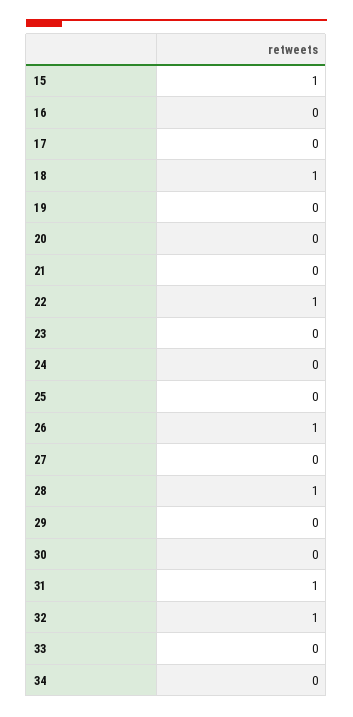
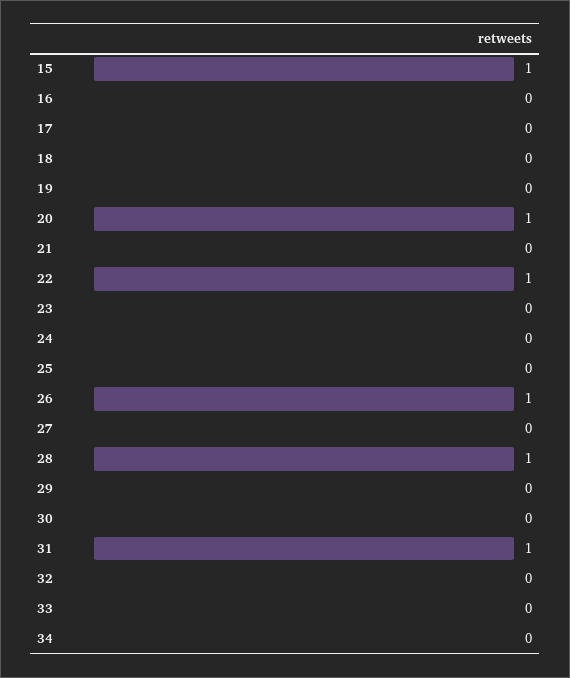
  {
    "15": 1,
    "16": 0,
    "17": 0,
-   "18": 1,
+   "18": 0,
    "19": 0,
-   "20": 0,
+   "20": 1,
    "21": 0,
    "22": 1,
    "23": 0,
    "24": 0,
    "25": 0,
    "26": 1,
    "27": 0,
    "28": 1,
    "29": 0,
    "30": 0,
    "31": 1,
-   "32": 1,
+   "32": 0,
    "33": 0,
    "34": 0
  }

